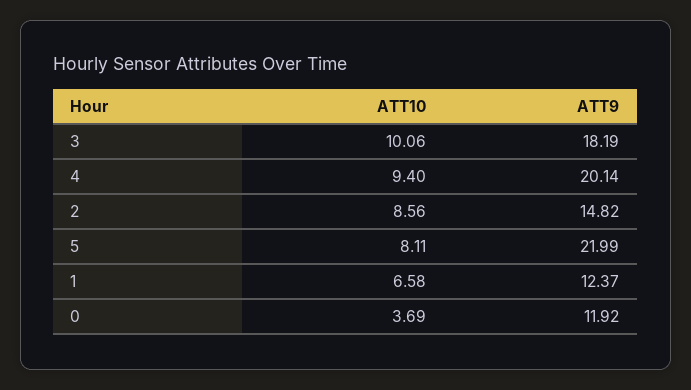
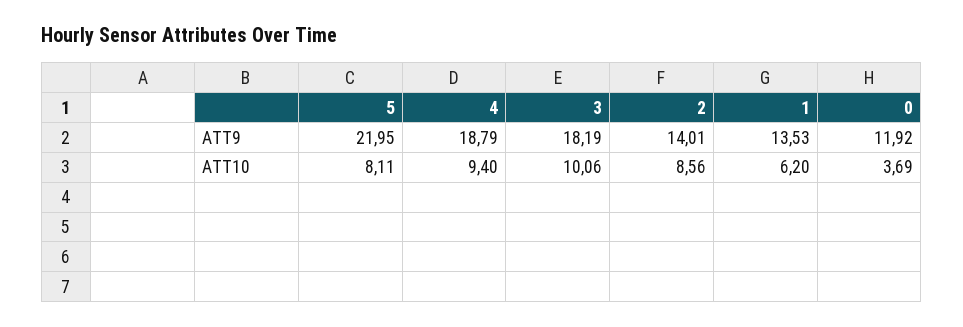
  {
    "ATT10": {
      "3": 10.06,
      "4": 9.4,
      "2": 8.56,
      "5": 8.11,
-     "1": 6.58,
+     "1": 6.2,
      "0": 3.69
    },
    "ATT9": {
      "3": 18.19,
-     "4": 20.14,
+     "4": 18.79,
-     "2": 14.82,
+     "2": 14.01,
-     "5": 21.99,
+     "5": 21.95,
-     "1": 12.37,
+     "1": 13.53,
      "0": 11.92
    }
  }

